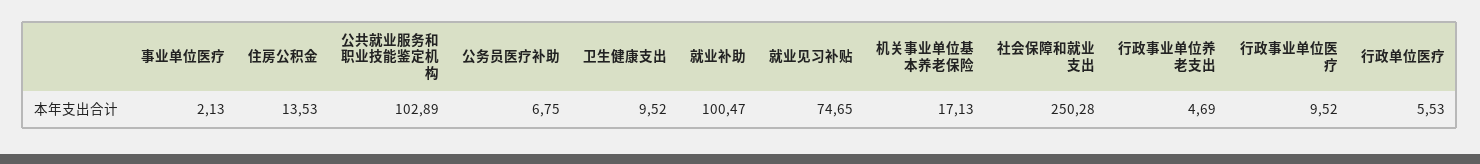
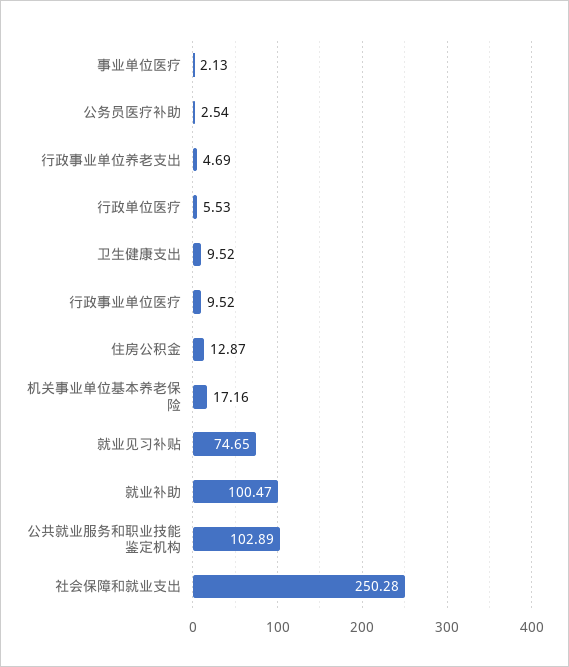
  {
    "事业单位医疗": 2.13,
-   "住房公积金": 13.53,
+   "住房公积金": 12.87,
    "公共就业服务和职业技能鉴定机构": 102.89,
-   "公务员医疗补助": 6.75,
+   "公务员医疗补助": 2.54,
    "卫生健康支出": 9.52,
    "就业补助": 100.47,
    "就业见习补贴": 74.65,
-   "机关事业单位基本养老保险": 17.13,
+   "机关事业单位基本养老保险": 17.16,
    "社会保障和就业支出": 250.28,
    "行政事业单位养老支出": 4.69,
    "行政事业单位医疗": 9.52,
    "行政单位医疗": 5.53
  }

